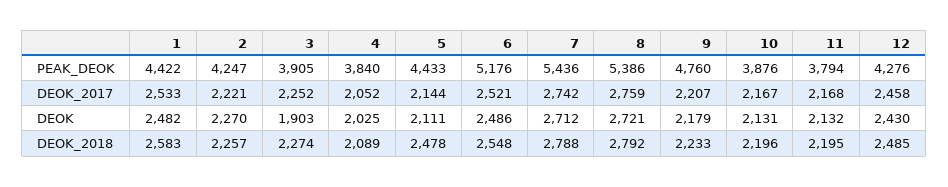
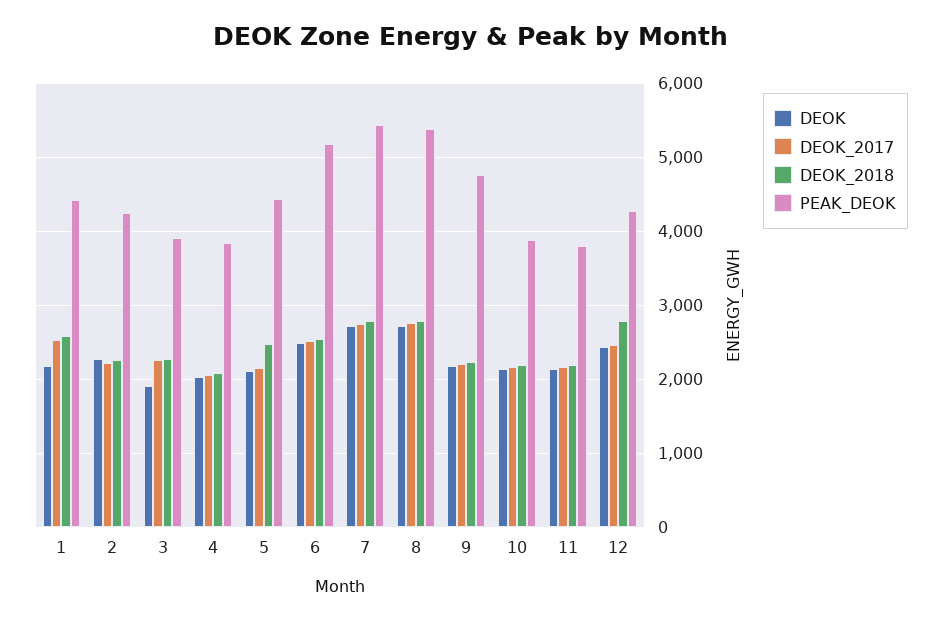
  {
    "PEAK_DEOK": {
      "1": 4422,
      "2": 4247,
      "3": 3905,
      "4": 3840,
      "5": 4433,
      "6": 5176,
      "7": 5436,
      "8": 5386,
      "9": 4760,
      "10": 3876,
      "11": 3794,
      "12": 4276
    },
    "DEOK_2017": {
      "1": 2533,
      "2": 2221,
      "3": 2252,
      "4": 2052,
      "5": 2144,
      "6": 2521,
      "7": 2742,
      "8": 2759,
      "9": 2207,
      "10": 2167,
      "11": 2168,
      "12": 2458
    },
    "DEOK": {
-     "1": 2482,
+     "1": 2200,
      "2": 2270,
      "3": 1903,
      "4": 2025,
      "5": 2111,
      "6": 2486,
      "7": 2712,
      "8": 2721,
      "9": 2179,
      "10": 2131,
      "11": 2132,
      "12": 2430
    },
    "DEOK_2018": {
      "1": 2583,
      "2": 2257,
      "3": 2274,
      "4": 2089,
      "5": 2478,
      "6": 2548,
      "7": 2788,
      "8": 2792,
      "9": 2233,
      "10": 2196,
      "11": 2195,
-     "12": 2485
+     "12": 2800
    }
  }

